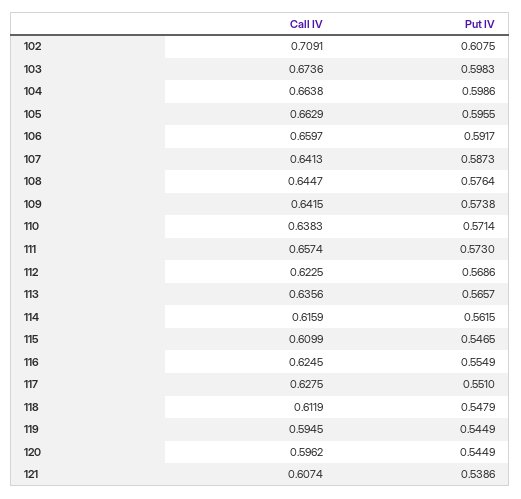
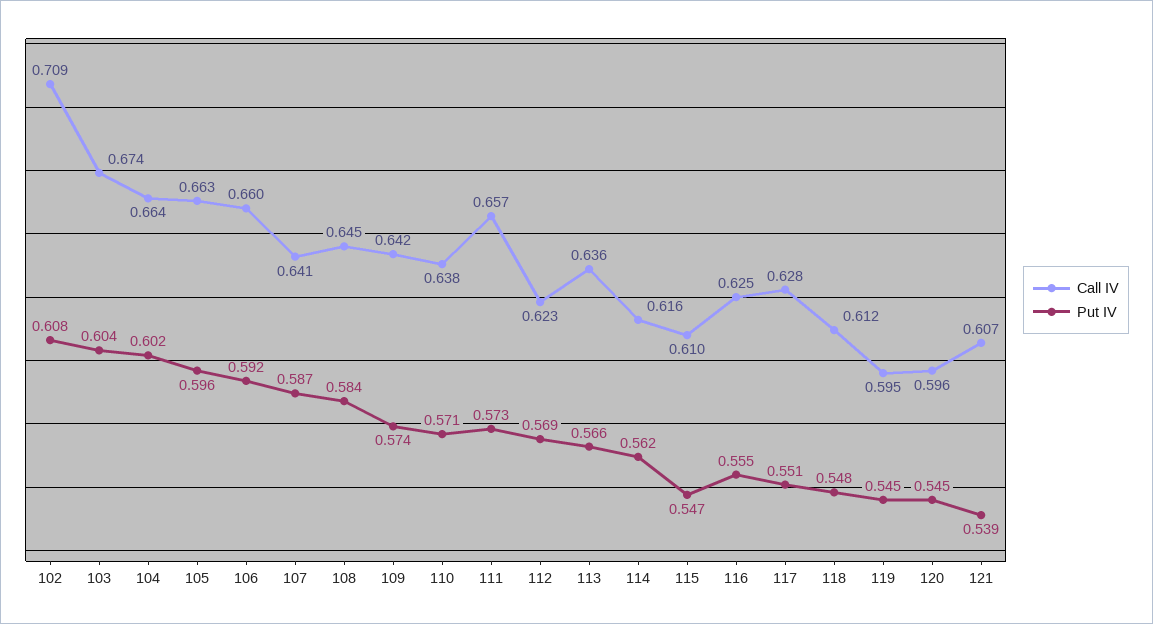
  {
    "Call IV": {
      "102": 0.7091,
      "103": 0.6736,
      "104": 0.6638,
      "105": 0.6629,
      "106": 0.6597,
      "107": 0.6413,
      "108": 0.6447,
      "109": 0.6415,
      "110": 0.6383,
      "111": 0.6574,
      "112": 0.6225,
      "113": 0.6356,
      "114": 0.6159,
      "115": 0.6099,
      "116": 0.6245,
      "117": 0.6275,
      "118": 0.6119,
      "119": 0.5945,
      "120": 0.5962,
      "121": 0.6074
    },
    "Put IV": {
      "102": 0.6075,
-     "103": 0.5983,
+     "103": 0.604,
-     "104": 0.5986,
+     "104": 0.602,
      "105": 0.5955,
      "106": 0.5917,
      "107": 0.5873,
-     "108": 0.5764,
+     "108": 0.584,
      "109": 0.5738,
      "110": 0.5714,
      "111": 0.573,
      "112": 0.5686,
      "113": 0.5657,
      "114": 0.5615,
      "115": 0.5465,
      "116": 0.5549,
      "117": 0.551,
      "118": 0.5479,
      "119": 0.5449,
      "120": 0.5449,
      "121": 0.5386
    }
  }

